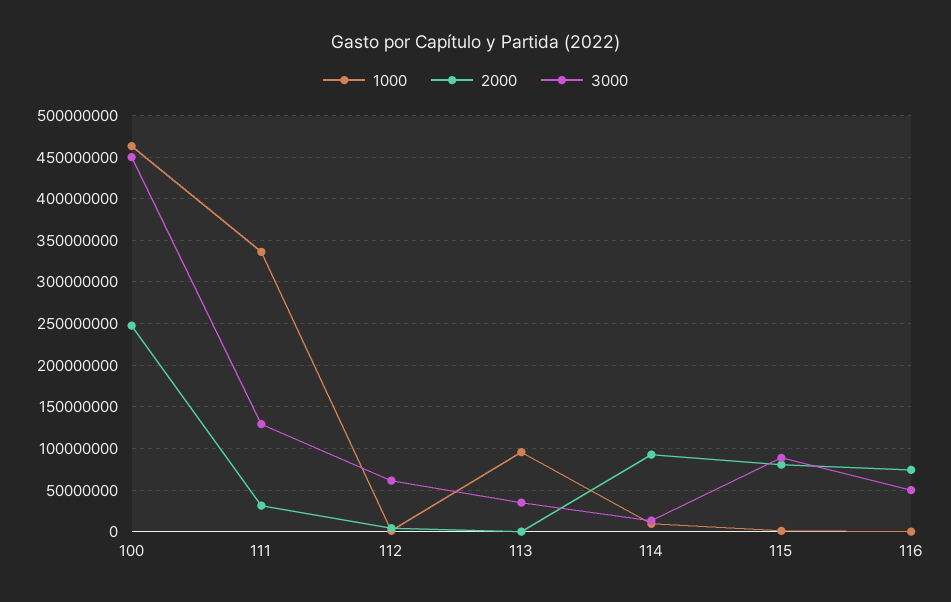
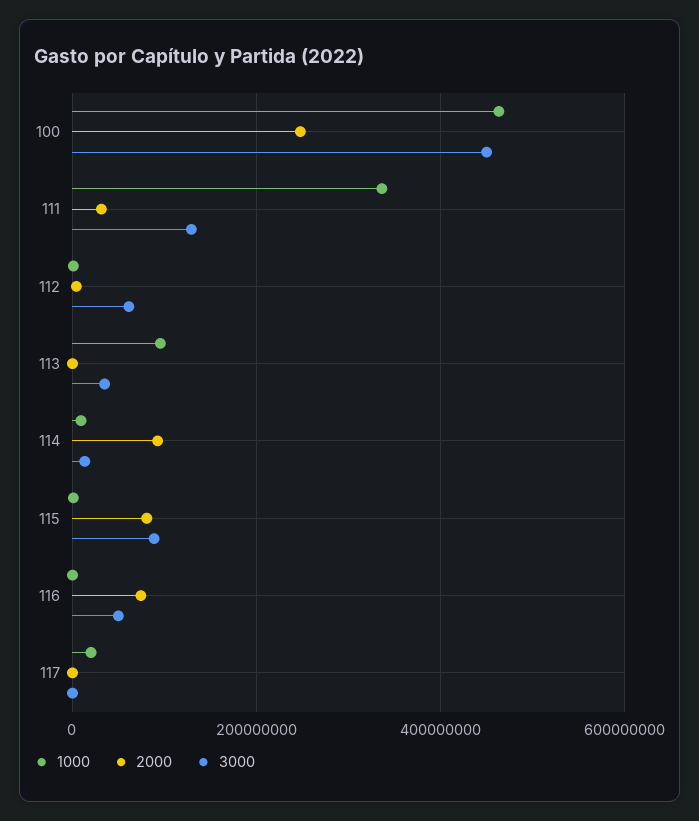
  {
    "1000": {
      "100": 460000000,
      "111": 340000000,
      "112": 0,
      "113": 100000000,
      "114": 10000000,
      "115": 0,
-     "116": 0
+     "116": 0,
+     "117": 20000000
    },
    "2000": {
      "100": 250000000,
      "111": 30000000,
      "112": 0,
      "113": 0,
      "114": 90000000,
      "115": 80000000,
-     "116": 70000000
+     "116": 70000000,
+     "117": 0
    },
    "3000": {
      "100": 450000000,
      "111": 130000000,
      "112": 60000000,
      "113": 40000000,
      "114": 10000000,
      "115": 90000000,
-     "116": 50000000
+     "116": 50000000,
+     "117": 0
    }
  }

